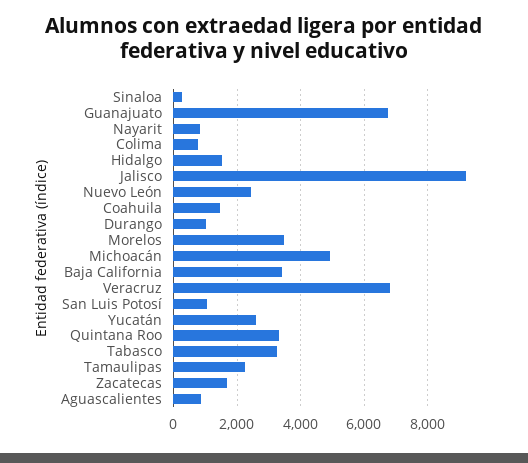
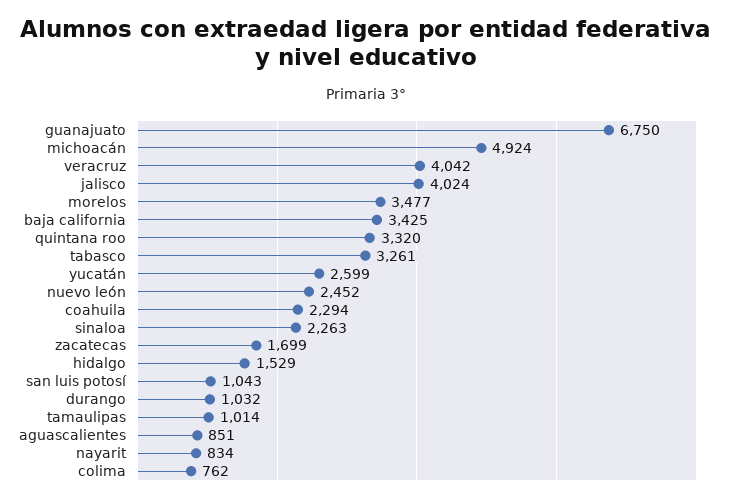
  {
-   "Sinaloa": 200,
+   "Sinaloa": 2263,
    "Guanajuato": 6750,
    "Nayarit": 834,
    "Colima": 762,
    "Hidalgo": 1529,
-   "Jalisco": 9200,
+   "Jalisco": 4024,
    "Nuevo León": 2452,
-   "Coahuila": 1400,
+   "Coahuila": 2294,
    "Durango": 1032,
    "Morelos": 3477,
    "Michoacán": 4924,
    "Baja California": 3425,
-   "Veracruz": 6800,
+   "Veracruz": 4042,
    "San Luis Potosí": 1043,
    "Yucatán": 2599,
    "Quintana Roo": 3320,
    "Tabasco": 3261,
-   "Tamaulipas": 2200,
+   "Tamaulipas": 1014,
    "Zacatecas": 1699,
    "Aguascalientes": 851
  }

